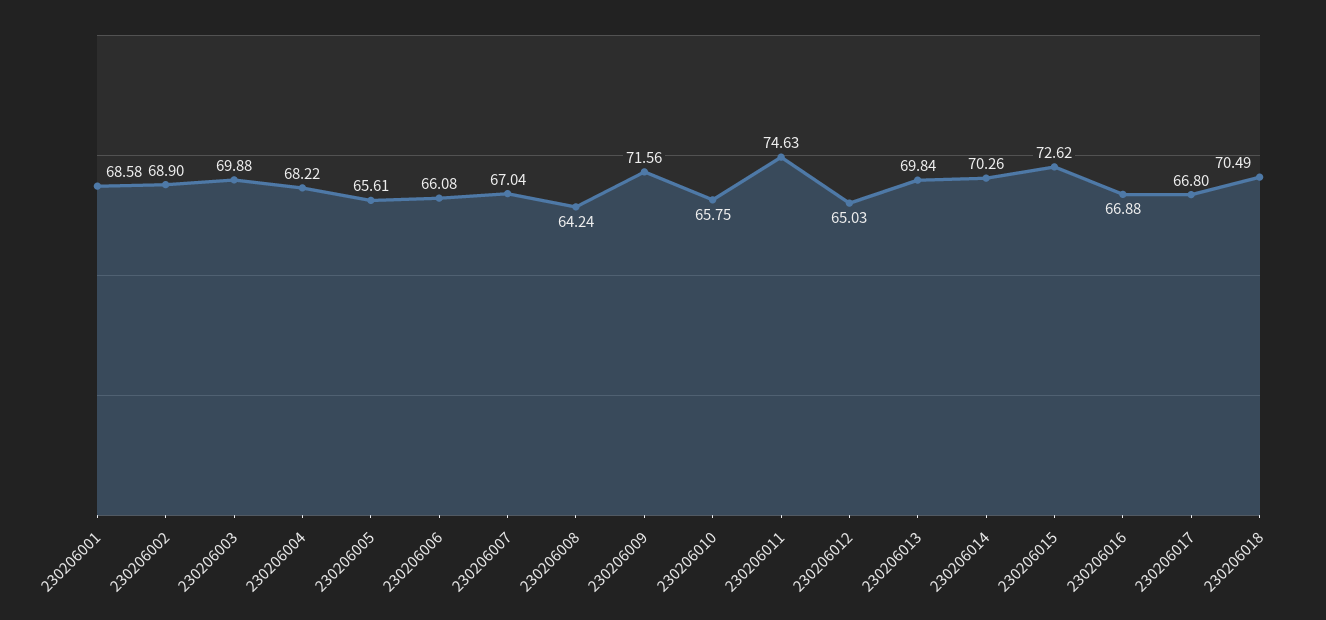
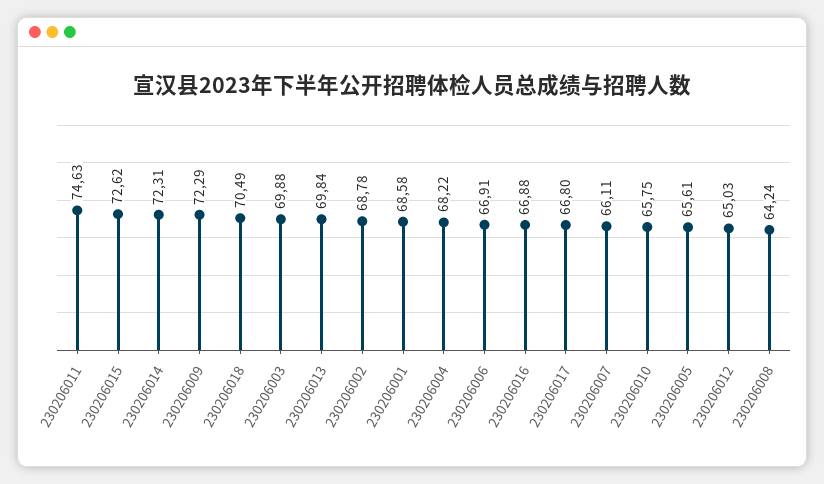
  {
    "230206001": 68.58,
-   "230206002": 68.9,
+   "230206002": 68.78,
    "230206003": 69.88,
    "230206004": 68.22,
    "230206005": 65.61,
-   "230206006": 66.08,
+   "230206006": 66.91,
-   "230206007": 67.04,
+   "230206007": 66.11,
    "230206008": 64.24,
-   "230206009": 71.56,
+   "230206009": 72.29,
    "230206010": 65.75,
    "230206011": 74.63,
    "230206012": 65.03,
    "230206013": 69.84,
-   "230206014": 70.26,
+   "230206014": 72.31,
    "230206015": 72.62,
    "230206016": 66.88,
    "230206017": 66.8,
    "230206018": 70.49
  }

